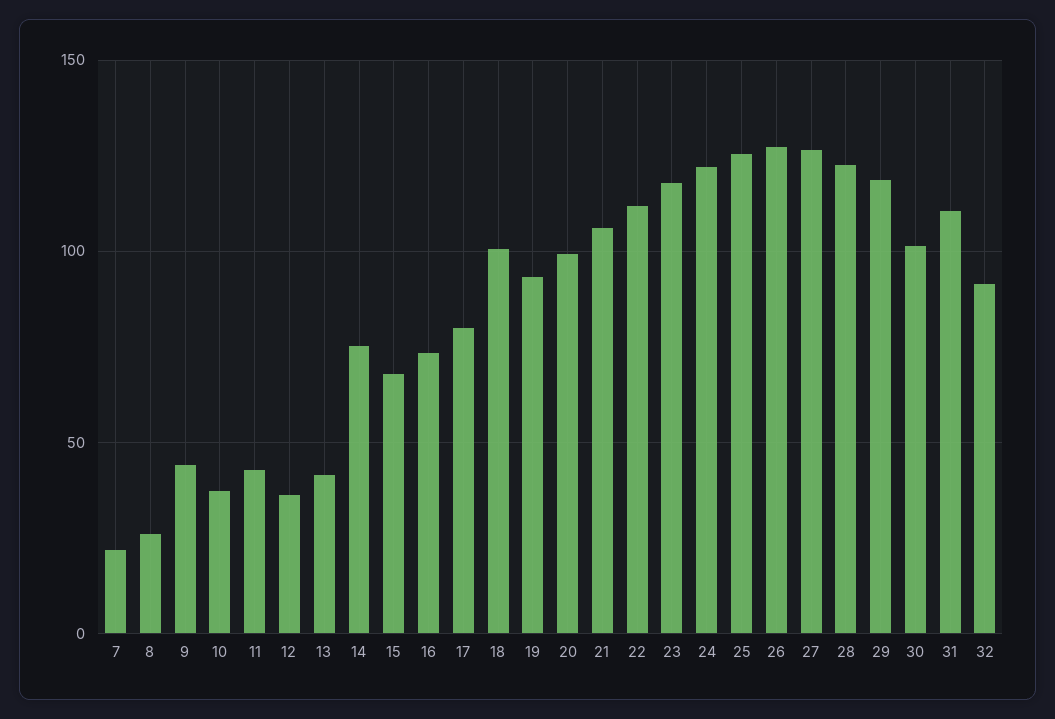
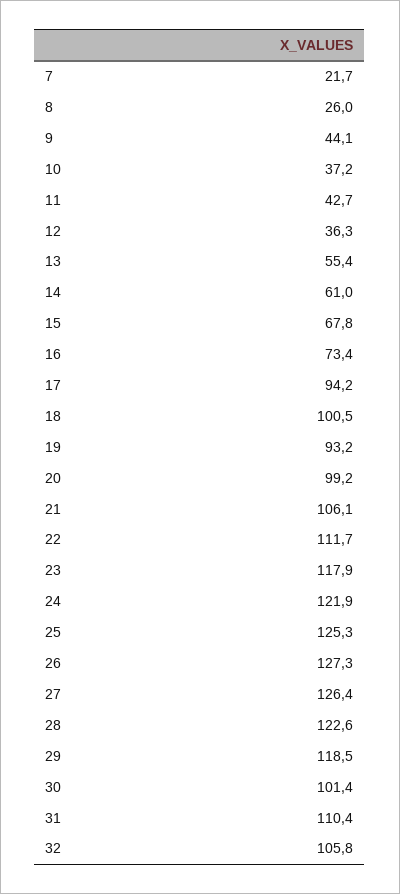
  {
    "7": 21.7,
    "8": 26,
    "9": 44.1,
    "10": 37.2,
    "11": 42.7,
    "12": 36.3,
-   "13": 40,
+   "13": 55.4,
-   "14": 75,
+   "14": 61,
    "15": 67.8,
    "16": 73.4,
-   "17": 80,
+   "17": 94.2,
    "18": 100.5,
    "19": 93.2,
    "20": 99.2,
    "21": 106.1,
    "22": 111.7,
    "23": 117.9,
    "24": 121.9,
    "25": 125.3,
    "26": 127.3,
    "27": 126.4,
    "28": 122.6,
    "29": 118.5,
    "30": 101.4,
    "31": 110.4,
-   "32": 90
+   "32": 105.8
  }

